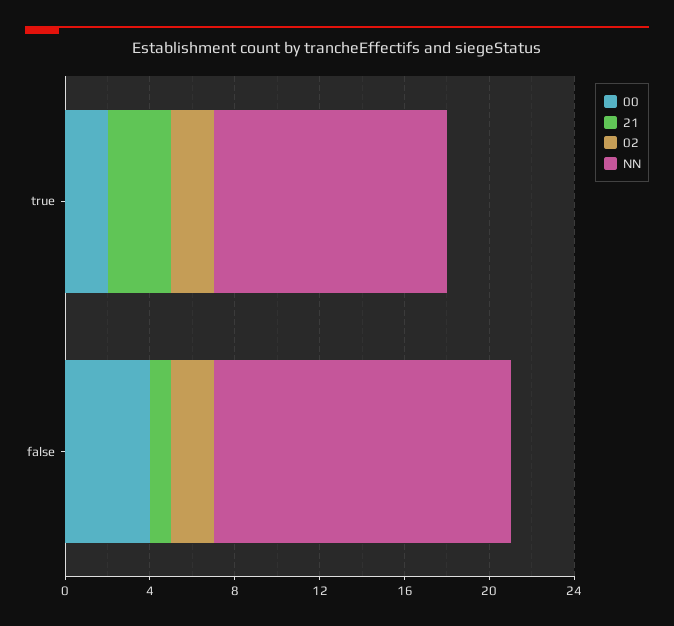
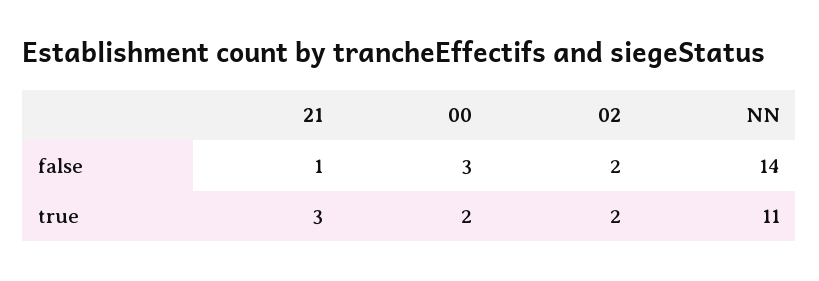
  {
    "00": {
      "true": 2,
-     "false": 4
+     "false": 3
    },
    "21": {
      "true": 3,
      "false": 1
    },
    "02": {
      "true": 2,
      "false": 2
    },
    "NN": {
      "true": 11,
      "false": 14
    }
  }

